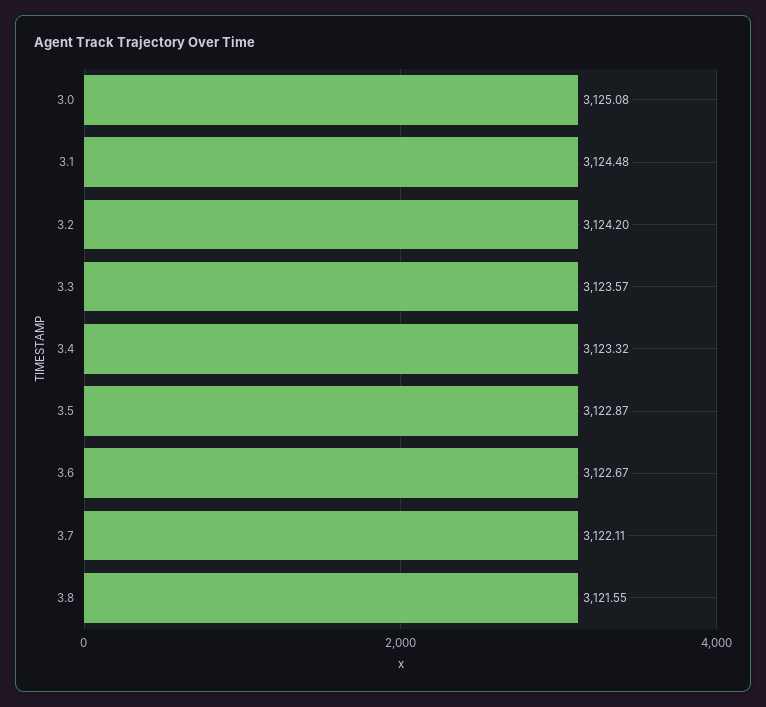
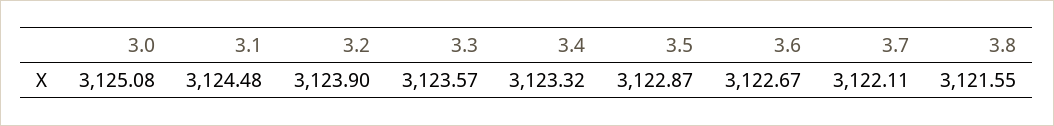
  {
    "3.0": 3125.08,
    "3.1": 3124.48,
-   "3.2": 3124.2,
+   "3.2": 3123.9,
    "3.3": 3123.57,
    "3.4": 3123.32,
    "3.5": 3122.87,
    "3.6": 3122.67,
    "3.7": 3122.11,
    "3.8": 3121.55
  }

